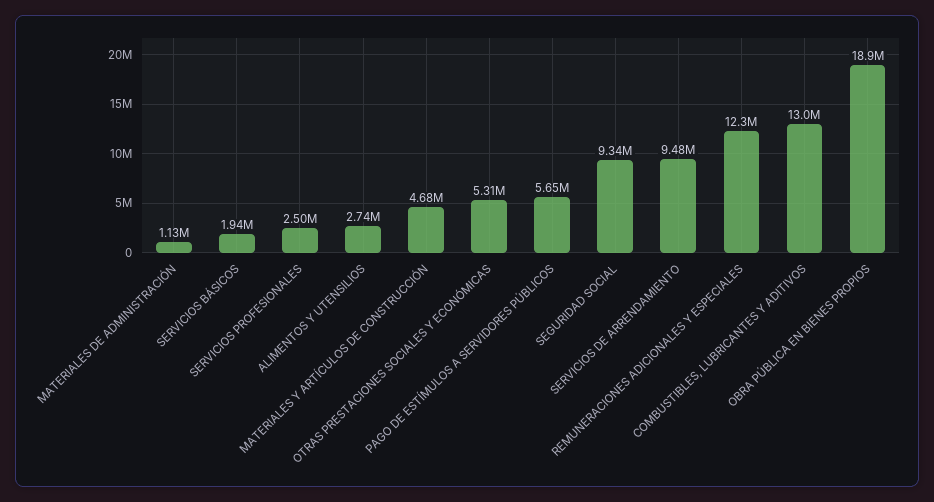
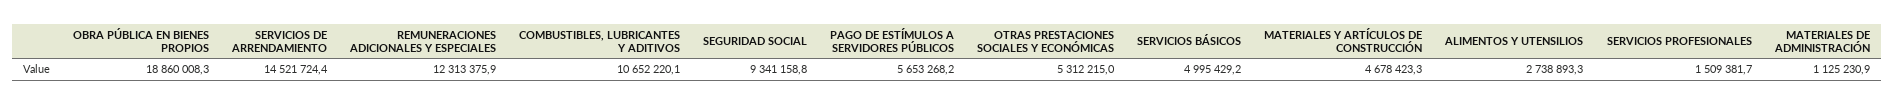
  {
    "MATERIALES DE ADMINISTRACIÓN": 1125230.9,
-   "SERVICIOS BÁSICOS": 1940000,
+   "SERVICIOS BÁSICOS": 4995429.2,
-   "SERVICIOS PROFESIONALES": 2500000,
+   "SERVICIOS PROFESIONALES": 1509381.7,
    "ALIMENTOS Y UTENSILIOS": 2738893.3,
    "MATERIALES Y ARTÍCULOS DE CONSTRUCCIÓN": 4678423.3,
    "OTRAS PRESTACIONES SOCIALES Y ECONÓMICAS": 5312215,
    "PAGO DE ESTÍMULOS A SERVIDORES PÚBLICOS": 5653268.2,
    "SEGURIDAD SOCIAL": 9341158.8,
-   "SERVICIOS DE ARRENDAMIENTO": 9480000,
+   "SERVICIOS DE ARRENDAMIENTO": 14521724.4,
    "REMUNERACIONES ADICIONALES Y ESPECIALES": 12313375.9,
-   "COMBUSTIBLES, LUBRICANTES Y ADITIVOS": 13000000,
+   "COMBUSTIBLES, LUBRICANTES Y ADITIVOS": 10652220.1,
    "OBRA PÚBLICA EN BIENES PROPIOS": 18860008.3
  }

